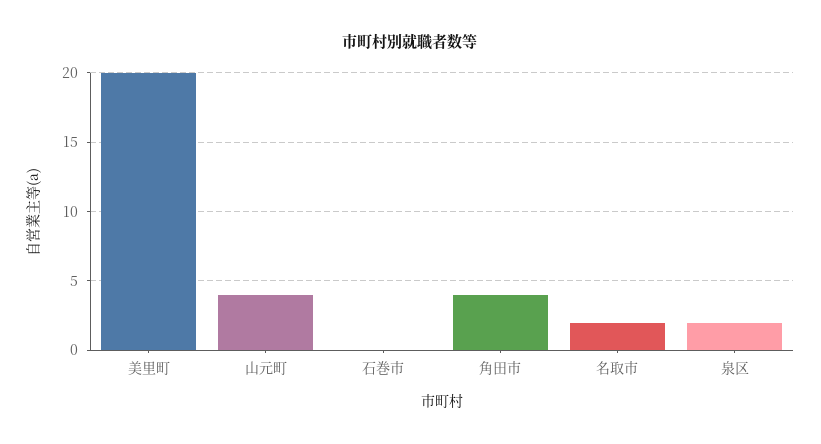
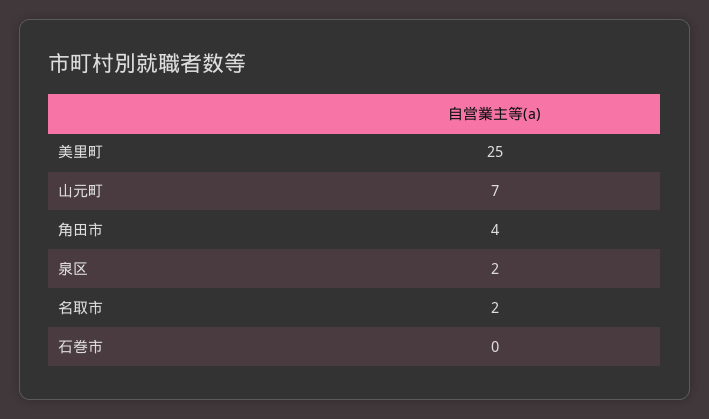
  {
-   "美里町": 20,
+   "美里町": 25,
-   "山元町": 4,
+   "山元町": 7,
    "石巻市": 0,
    "角田市": 4,
    "名取市": 2,
    "泉区": 2
  }

